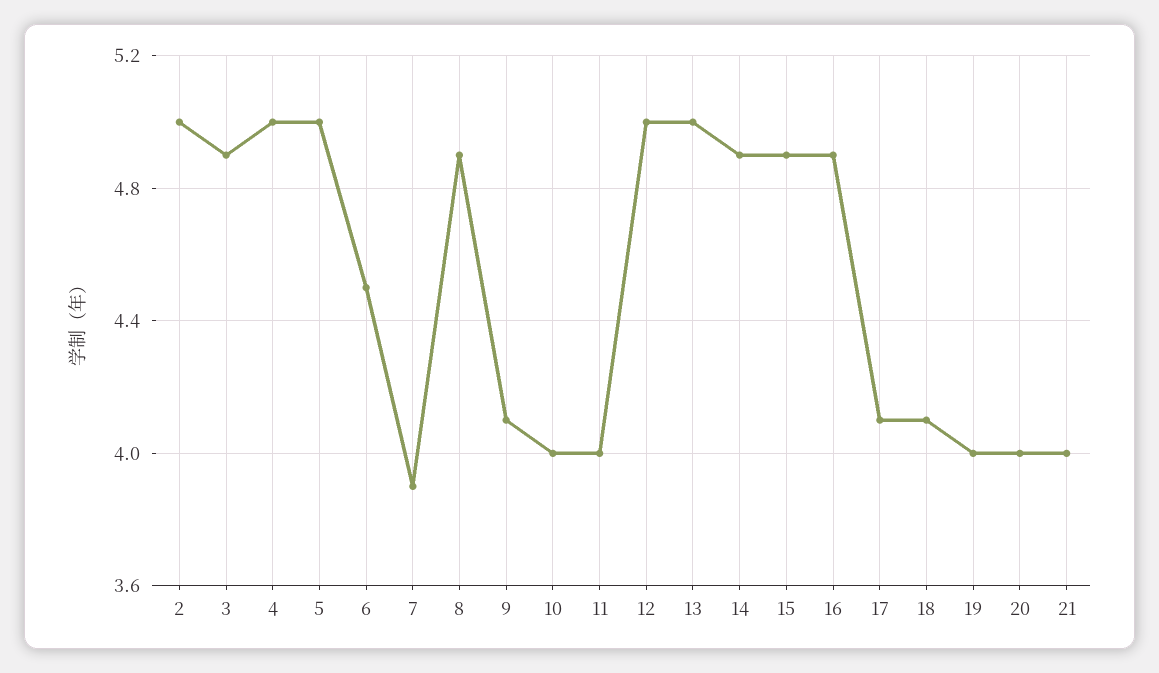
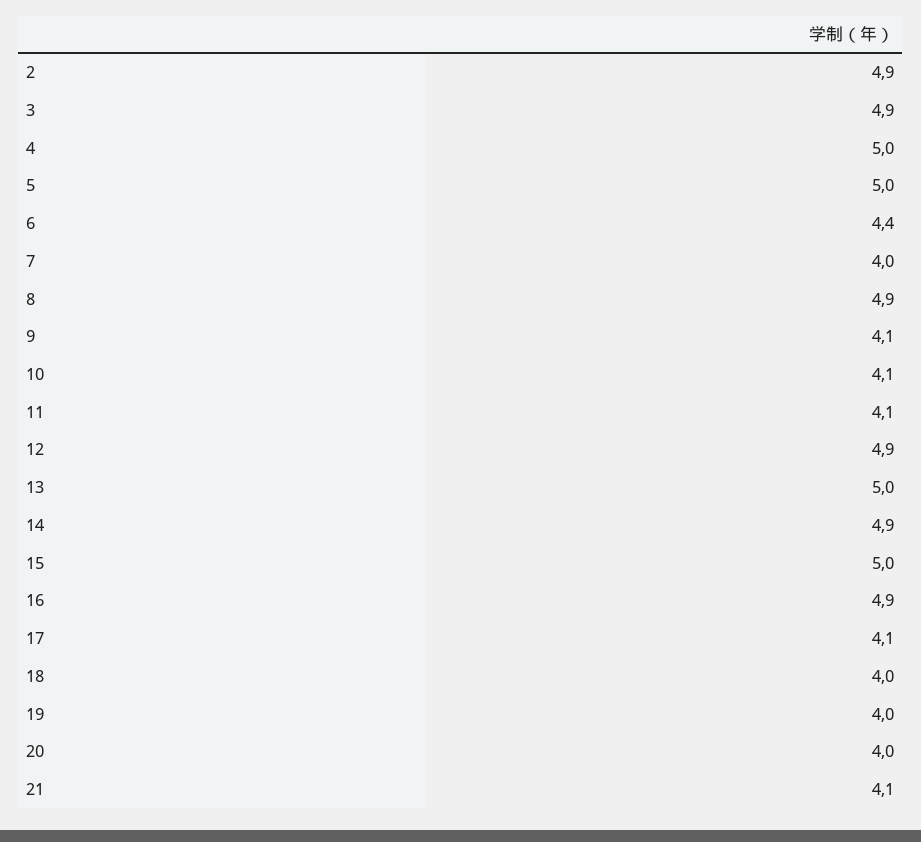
  {
-   "2": 5,
+   "2": 4.9,
    "3": 4.9,
    "4": 5,
    "5": 5,
-   "6": 4.5,
+   "6": 4.4,
-   "7": 3.9,
+   "7": 4,
    "8": 4.9,
    "9": 4.1,
-   "10": 4,
+   "10": 4.1,
-   "11": 4,
+   "11": 4.1,
-   "12": 5,
+   "12": 4.9,
    "13": 5,
    "14": 4.9,
-   "15": 4.9,
+   "15": 5,
    "16": 4.9,
    "17": 4.1,
-   "18": 4.1,
+   "18": 4,
    "19": 4,
    "20": 4,
-   "21": 4
+   "21": 4.1
  }

